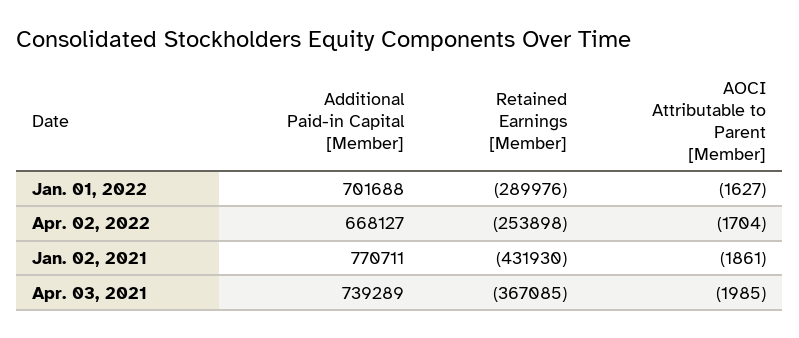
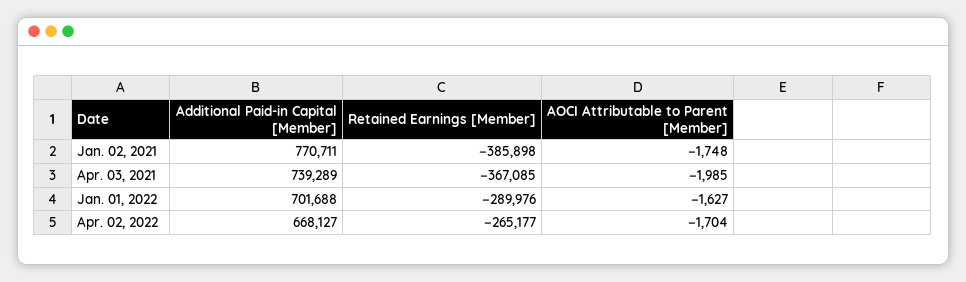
  {
    "Additional Paid-in Capital [Member]": {
      "Jan. 01, 2022": 701688,
      "Apr. 02, 2022": 668127,
      "Jan. 02, 2021": 770711,
      "Apr. 03, 2021": 739289
    },
    "Retained Earnings [Member]": {
      "Jan. 01, 2022": -289976,
-     "Apr. 02, 2022": -253898,
+     "Apr. 02, 2022": -265177,
-     "Jan. 02, 2021": -431930,
+     "Jan. 02, 2021": -385898,
      "Apr. 03, 2021": -367085
    },
    "AOCI Attributable to Parent [Member]": {
      "Jan. 01, 2022": -1627,
      "Apr. 02, 2022": -1704,
-     "Jan. 02, 2021": -1861,
+     "Jan. 02, 2021": -1748,
      "Apr. 03, 2021": -1985
    }
  }

